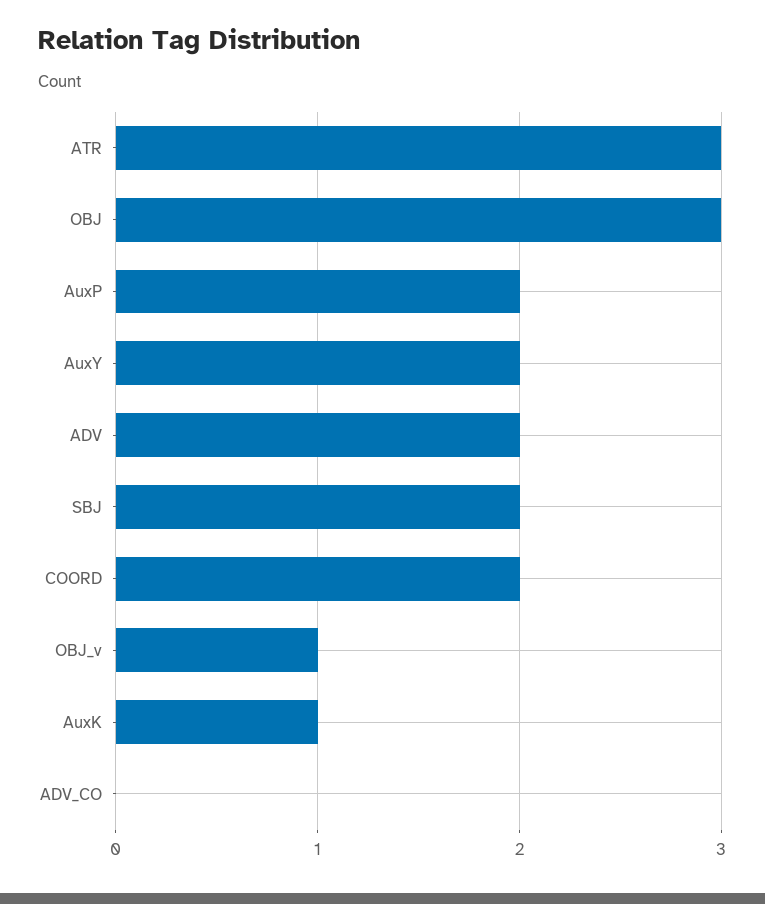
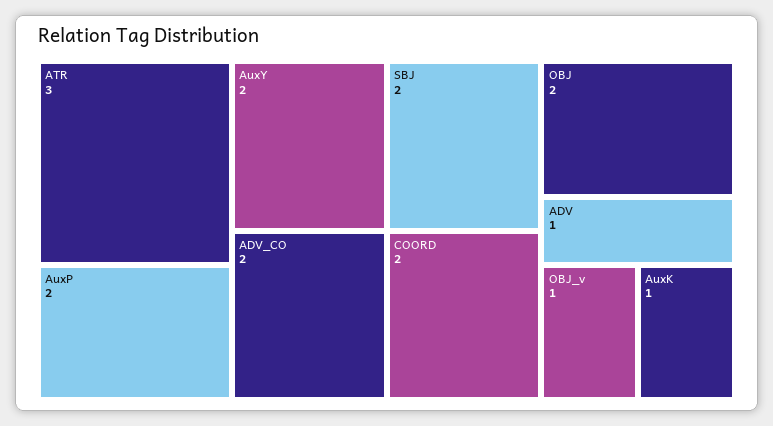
  {
    "ATR": 3,
-   "OBJ": 3,
+   "OBJ": 2,
    "AuxP": 2,
    "AuxY": 2,
-   "ADV": 2,
+   "ADV": 1,
    "SBJ": 2,
    "COORD": 2,
    "OBJ_v": 1,
    "AuxK": 1,
-   "ADV_CO": 0
+   "ADV_CO": 2
  }

